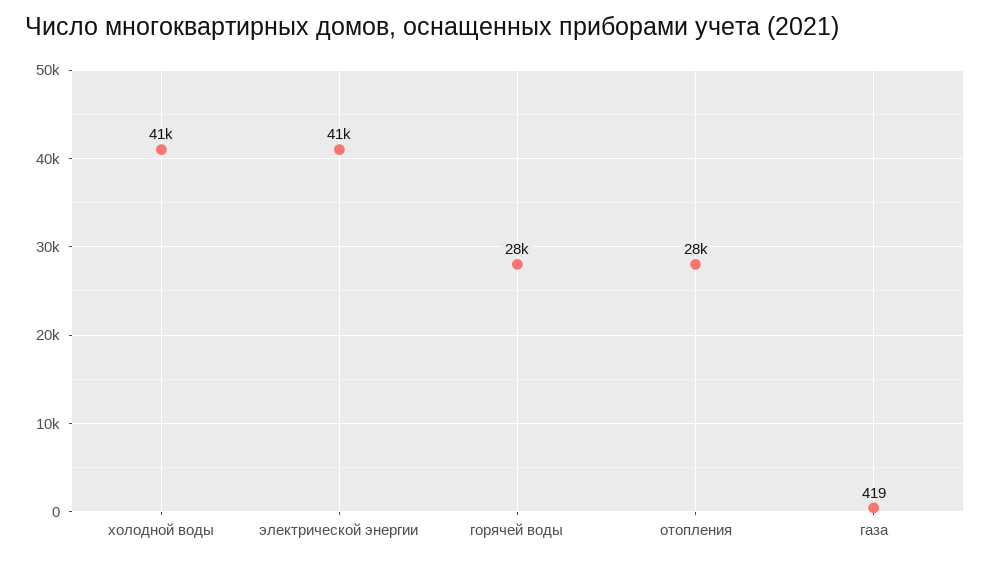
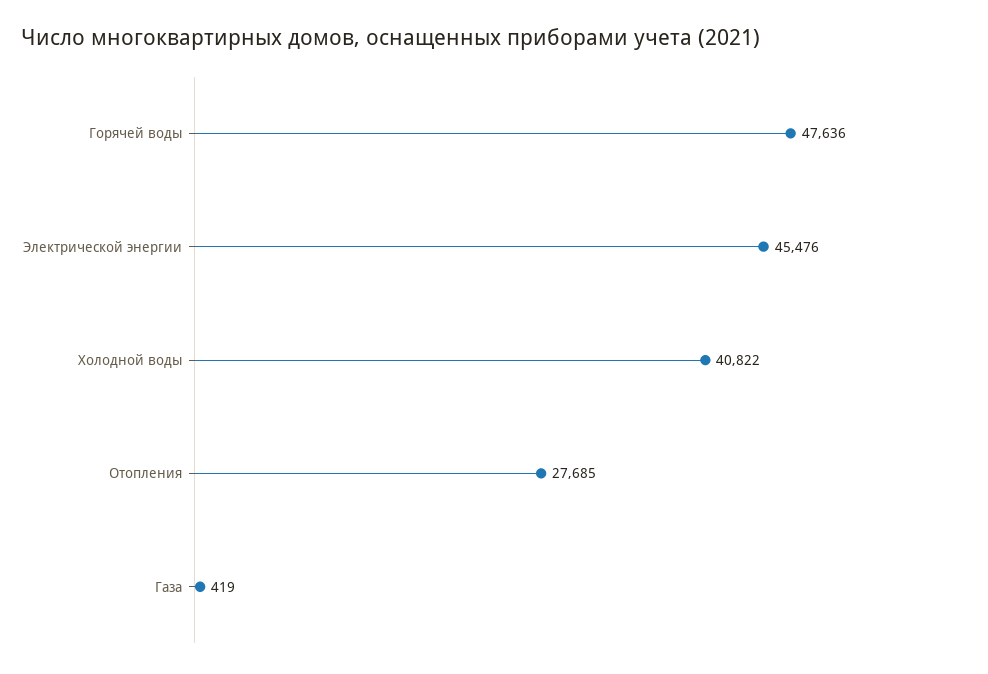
  {
    "холодной воды": 40822,
-   "электрической энергии": 41000,
+   "электрической энергии": 45476,
-   "горячей воды": 28000,
+   "горячей воды": 47636,
    "отопления": 27685,
    "газа": 419
  }

